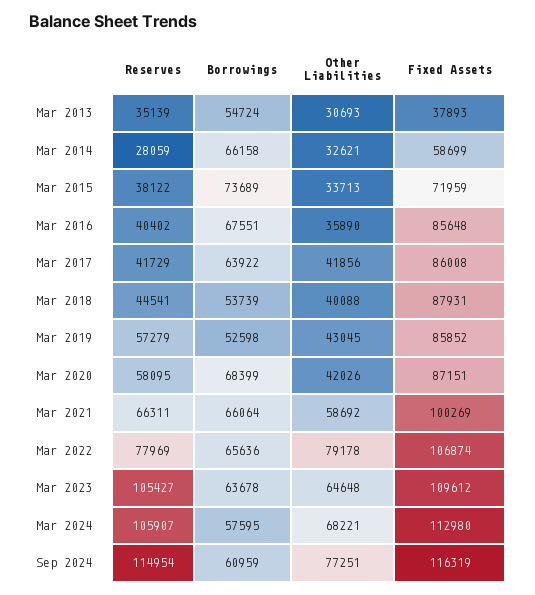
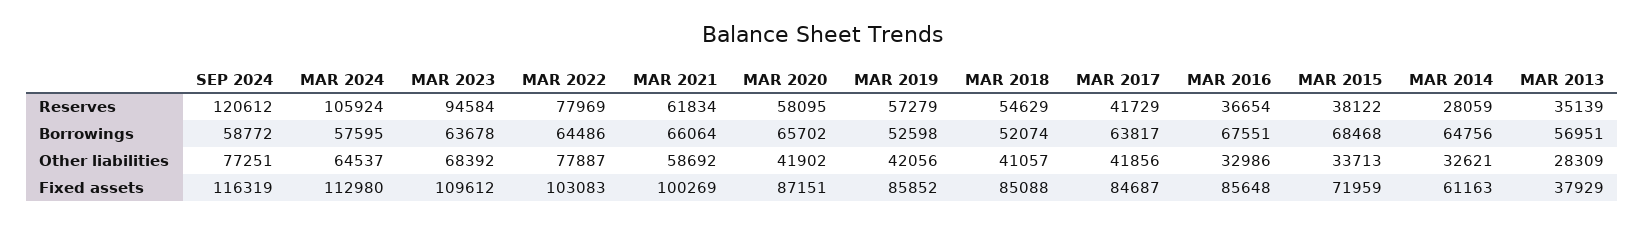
  {
    "Reserves": {
      "Mar 2013": 35139,
      "Mar 2014": 28059,
      "Mar 2015": 38122,
-     "Mar 2016": 40402,
+     "Mar 2016": 36654,
      "Mar 2017": 41729,
-     "Mar 2018": 44541,
+     "Mar 2018": 54629,
      "Mar 2019": 57279,
      "Mar 2020": 58095,
-     "Mar 2021": 66311,
+     "Mar 2021": 61834,
      "Mar 2022": 77969,
-     "Mar 2023": 105427,
+     "Mar 2023": 94584,
-     "Mar 2024": 105907,
+     "Mar 2024": 105924,
-     "Sep 2024": 114954
+     "Sep 2024": 120612
    },
    "Borrowings": {
-     "Mar 2013": 54724,
+     "Mar 2013": 56951,
-     "Mar 2014": 66158,
+     "Mar 2014": 64756,
-     "Mar 2015": 73689,
+     "Mar 2015": 68468,
      "Mar 2016": 67551,
-     "Mar 2017": 63922,
+     "Mar 2017": 63817,
-     "Mar 2018": 53739,
+     "Mar 2018": 52074,
      "Mar 2019": 52598,
-     "Mar 2020": 68399,
+     "Mar 2020": 65702,
      "Mar 2021": 66064,
-     "Mar 2022": 65636,
+     "Mar 2022": 64486,
      "Mar 2023": 63678,
      "Mar 2024": 57595,
-     "Sep 2024": 60959
+     "Sep 2024": 58772
    },
    "Other Liabilities": {
-     "Mar 2013": 30693,
+     "Mar 2013": 28309,
      "Mar 2014": 32621,
      "Mar 2015": 33713,
-     "Mar 2016": 35890,
+     "Mar 2016": 32986,
      "Mar 2017": 41856,
-     "Mar 2018": 40088,
+     "Mar 2018": 41057,
-     "Mar 2019": 43045,
+     "Mar 2019": 42056,
-     "Mar 2020": 42026,
+     "Mar 2020": 41902,
      "Mar 2021": 58692,
-     "Mar 2022": 79178,
+     "Mar 2022": 77887,
-     "Mar 2023": 64648,
+     "Mar 2023": 68392,
-     "Mar 2024": 68221,
+     "Mar 2024": 64537,
      "Sep 2024": 77251
    },
    "Fixed Assets": {
-     "Mar 2013": 37893,
+     "Mar 2013": 37929,
-     "Mar 2014": 58699,
+     "Mar 2014": 61163,
      "Mar 2015": 71959,
      "Mar 2016": 85648,
-     "Mar 2017": 86008,
+     "Mar 2017": 84687,
-     "Mar 2018": 87931,
+     "Mar 2018": 85088,
      "Mar 2019": 85852,
      "Mar 2020": 87151,
      "Mar 2021": 100269,
-     "Mar 2022": 106874,
+     "Mar 2022": 103083,
      "Mar 2023": 109612,
      "Mar 2024": 112980,
      "Sep 2024": 116319
    }
  }

